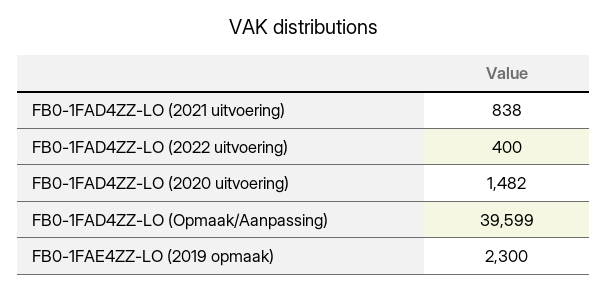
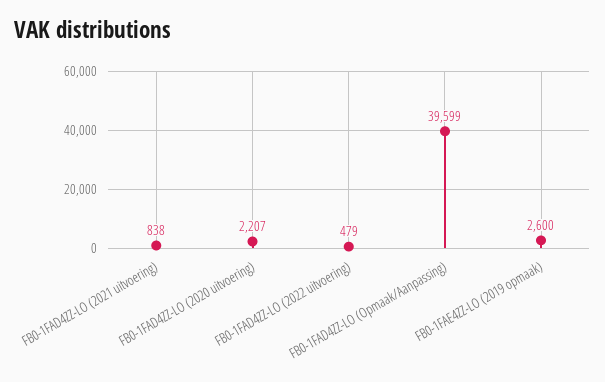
  {
    "FB0-1FAD4ZZ-LO (2021 uitvoering)": 838,
-   "FB0-1FAD4ZZ-LO (2022 uitvoering)": 400,
+   "FB0-1FAD4ZZ-LO (2022 uitvoering)": 479,
-   "FB0-1FAD4ZZ-LO (2020 uitvoering)": 1482,
+   "FB0-1FAD4ZZ-LO (2020 uitvoering)": 2207,
    "FB0-1FAD4ZZ-LO (Opmaak/Aanpassing)": 39599,
-   "FB0-1FAE4ZZ-LO (2019 opmaak)": 2300
+   "FB0-1FAE4ZZ-LO (2019 opmaak)": 2600
  }

